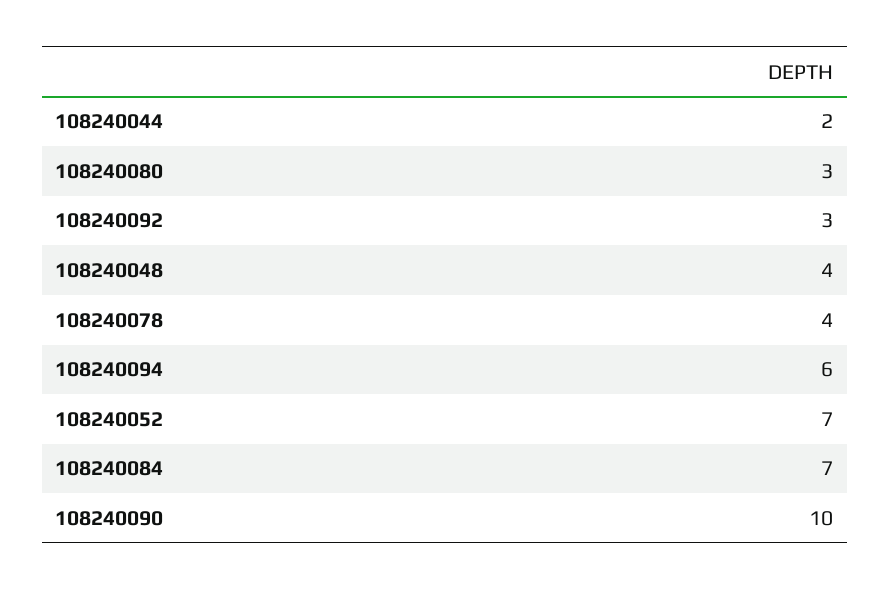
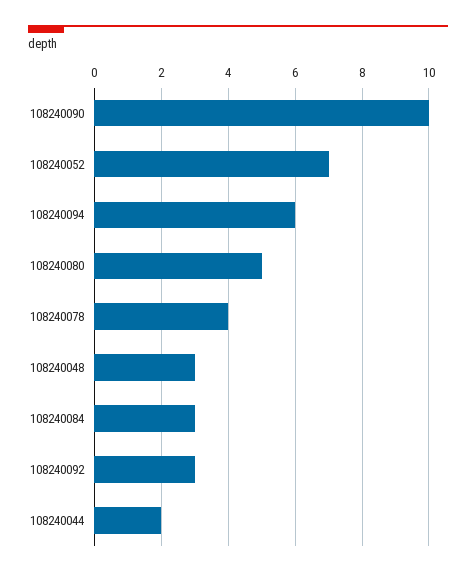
  {
    "108240044": 2,
-   "108240080": 3,
+   "108240080": 5,
    "108240092": 3,
-   "108240048": 4,
+   "108240048": 3,
    "108240078": 4,
    "108240094": 6,
    "108240052": 7,
-   "108240084": 7,
+   "108240084": 3,
    "108240090": 10
  }

